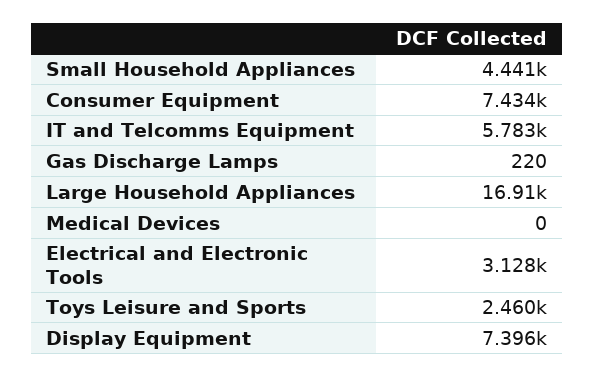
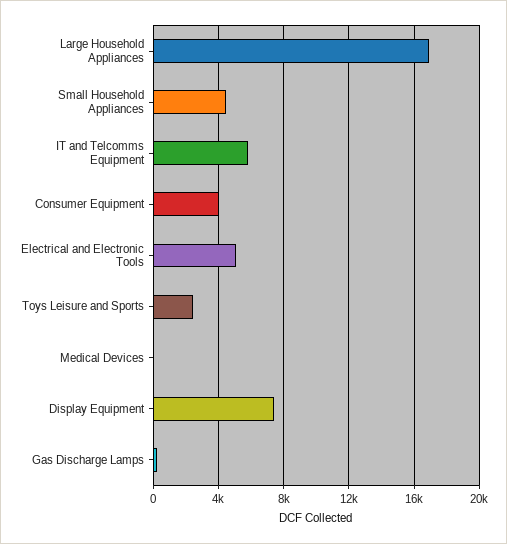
  {
    "Small Household Appliances": 4441,
-   "Consumer Equipment": 7434,
+   "Consumer Equipment": 4000,
    "IT and Telcomms Equipment": 5783,
    "Gas Discharge Lamps": 220,
    "Large Household Appliances": 16910,
    "Medical Devices": 0,
-   "Electrical and Electronic Tools": 3128,
+   "Electrical and Electronic Tools": 5000,
    "Toys Leisure and Sports": 2460,
    "Display Equipment": 7396
  }

